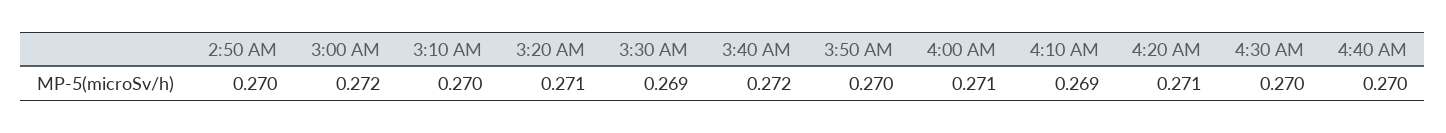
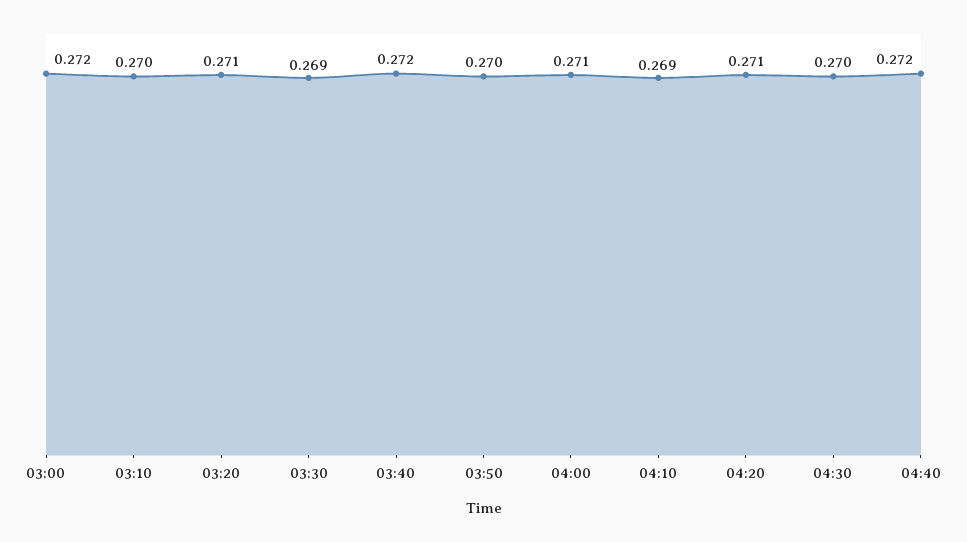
  {
-   "2:50 AM": 0.27,
    "3:00 AM": 0.272,
    "3:10 AM": 0.27,
    "3:20 AM": 0.271,
    "3:30 AM": 0.269,
    "3:40 AM": 0.272,
    "3:50 AM": 0.27,
    "4:00 AM": 0.271,
    "4:10 AM": 0.269,
    "4:20 AM": 0.271,
    "4:30 AM": 0.27,
-   "4:40 AM": 0.27
+   "4:40 AM": 0.272
  }

